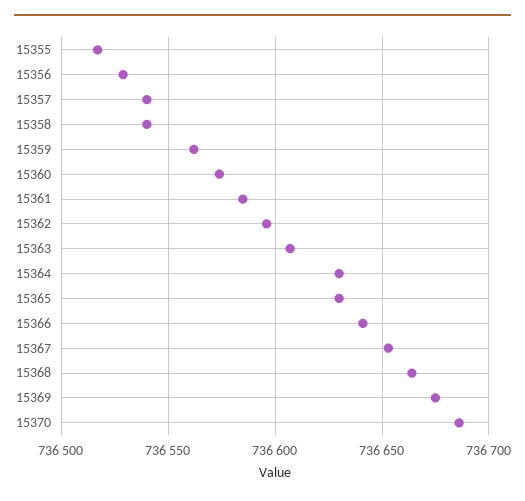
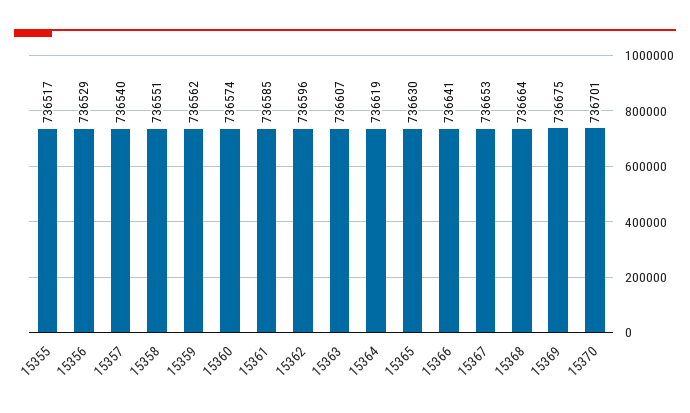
  {
    "15355": 736517,
    "15356": 736529,
    "15357": 736540,
-   "15358": 736540,
+   "15358": 736551,
    "15359": 736562,
    "15360": 736574,
    "15361": 736585,
    "15362": 736596,
    "15363": 736607,
-   "15364": 736630,
+   "15364": 736619,
    "15365": 736630,
    "15366": 736641,
    "15367": 736653,
    "15368": 736664,
    "15369": 736675,
-   "15370": 736685
+   "15370": 736701
  }

